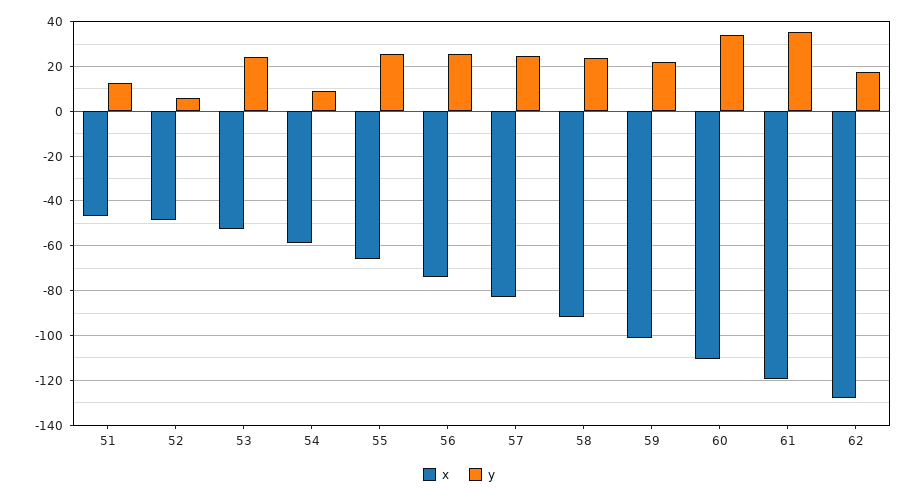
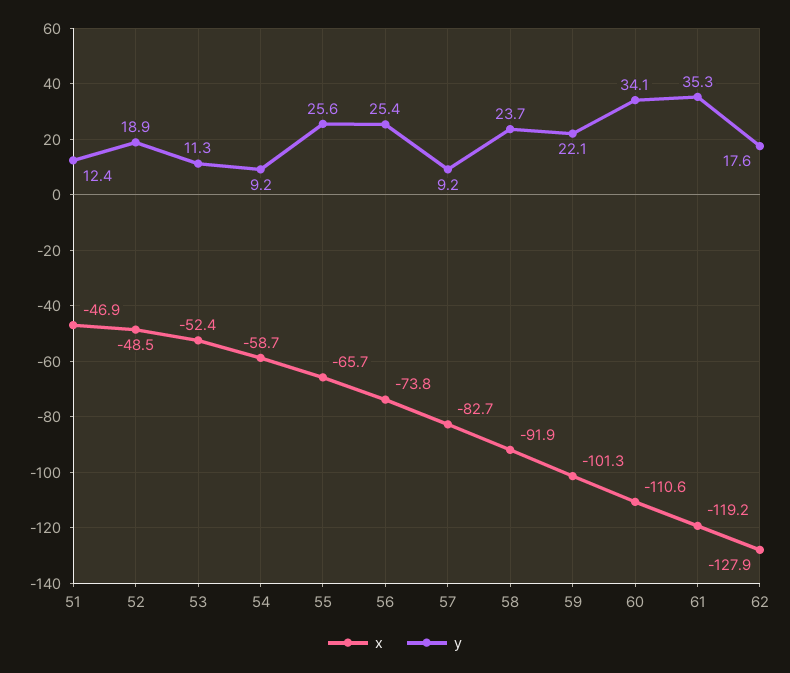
  {
    "x": {
      "51": -46.9,
      "52": -48.5,
      "53": -52.4,
      "54": -58.7,
      "55": -65.7,
      "56": -73.8,
      "57": -82.7,
      "58": -91.9,
      "59": -101.3,
      "60": -110.6,
      "61": -119.2,
      "62": -127.9
    },
    "y": {
      "51": 12.4,
-     "52": 5,
+     "52": 18.9,
-     "53": 25,
+     "53": 11.3,
      "54": 9.2,
      "55": 25.6,
      "56": 25.4,
-     "57": 25,
+     "57": 9.2,
      "58": 23.7,
      "59": 22.1,
      "60": 34.1,
      "61": 35.3,
      "62": 17.6
    }
  }

